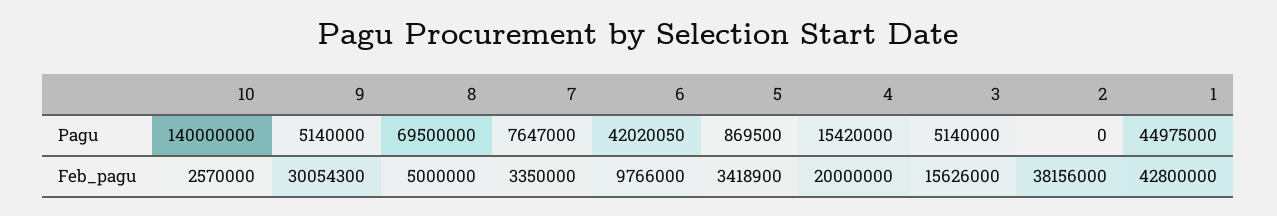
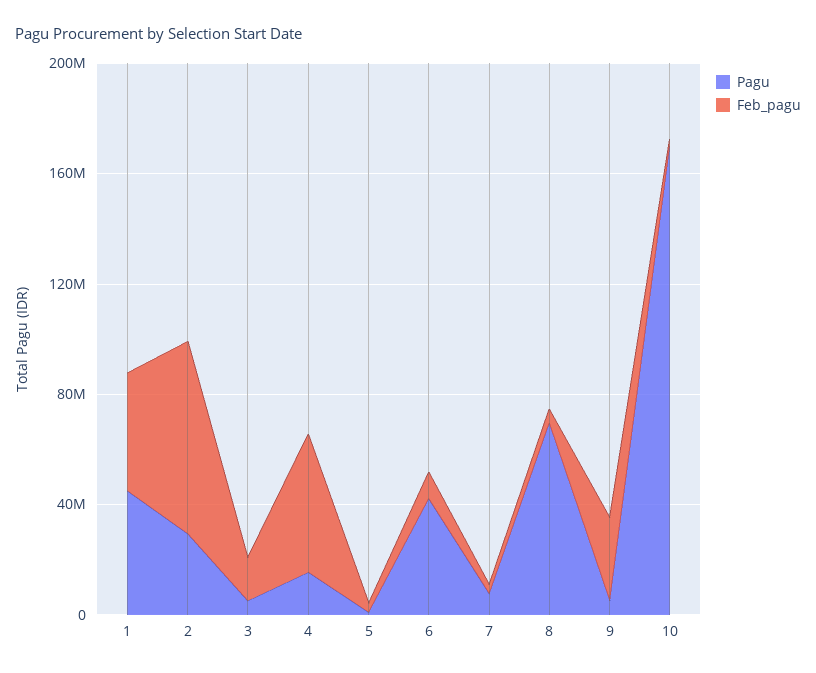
  {
    "Pagu": {
-     "10": 140000000,
+     "10": 170000000,
      "9": 5140000,
      "8": 69500000,
      "7": 7647000,
      "6": 42020050,
      "5": 869500,
      "4": 15420000,
      "3": 5140000,
-     "2": 0,
+     "2": 30000000,
      "1": 44975000
    },
    "Feb_pagu": {
      "10": 2570000,
      "9": 30054300,
      "8": 5000000,
      "7": 3350000,
      "6": 9766000,
      "5": 3418900,
-     "4": 20000000,
+     "4": 50000000,
      "3": 15626000,
-     "2": 38156000,
+     "2": 70000000,
      "1": 42800000
    }
  }

